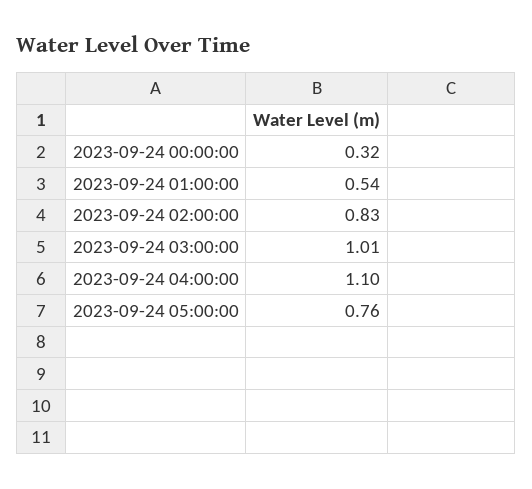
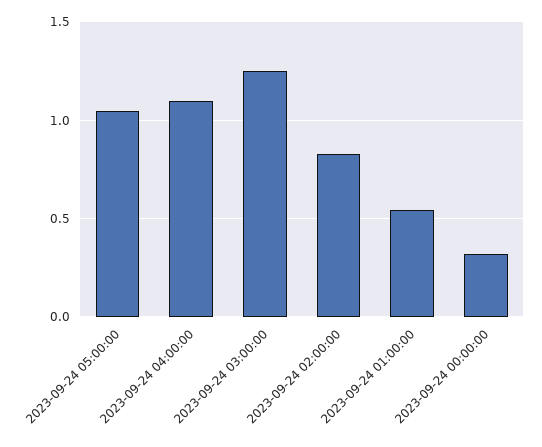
  {
    "2023-09-24 00:00:00": 0.32,
    "2023-09-24 01:00:00": 0.54,
    "2023-09-24 02:00:00": 0.83,
-   "2023-09-24 03:00:00": 1.01,
+   "2023-09-24 03:00:00": 1.25,
    "2023-09-24 04:00:00": 1.1,
-   "2023-09-24 05:00:00": 0.76
+   "2023-09-24 05:00:00": 1.05
  }

